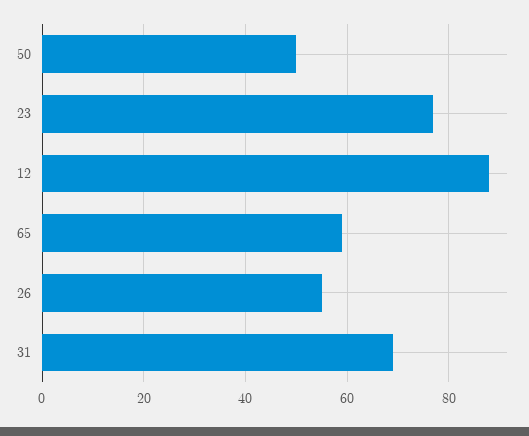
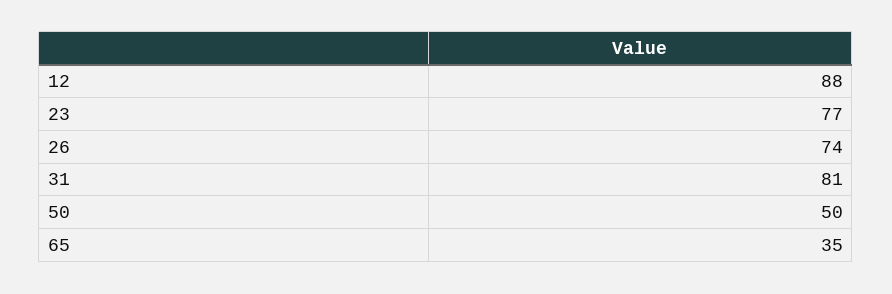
  {
    "50": 50,
    "23": 77,
    "12": 88,
-   "65": 60,
+   "65": 35,
-   "26": 55,
+   "26": 74,
-   "31": 70
+   "31": 81
  }

